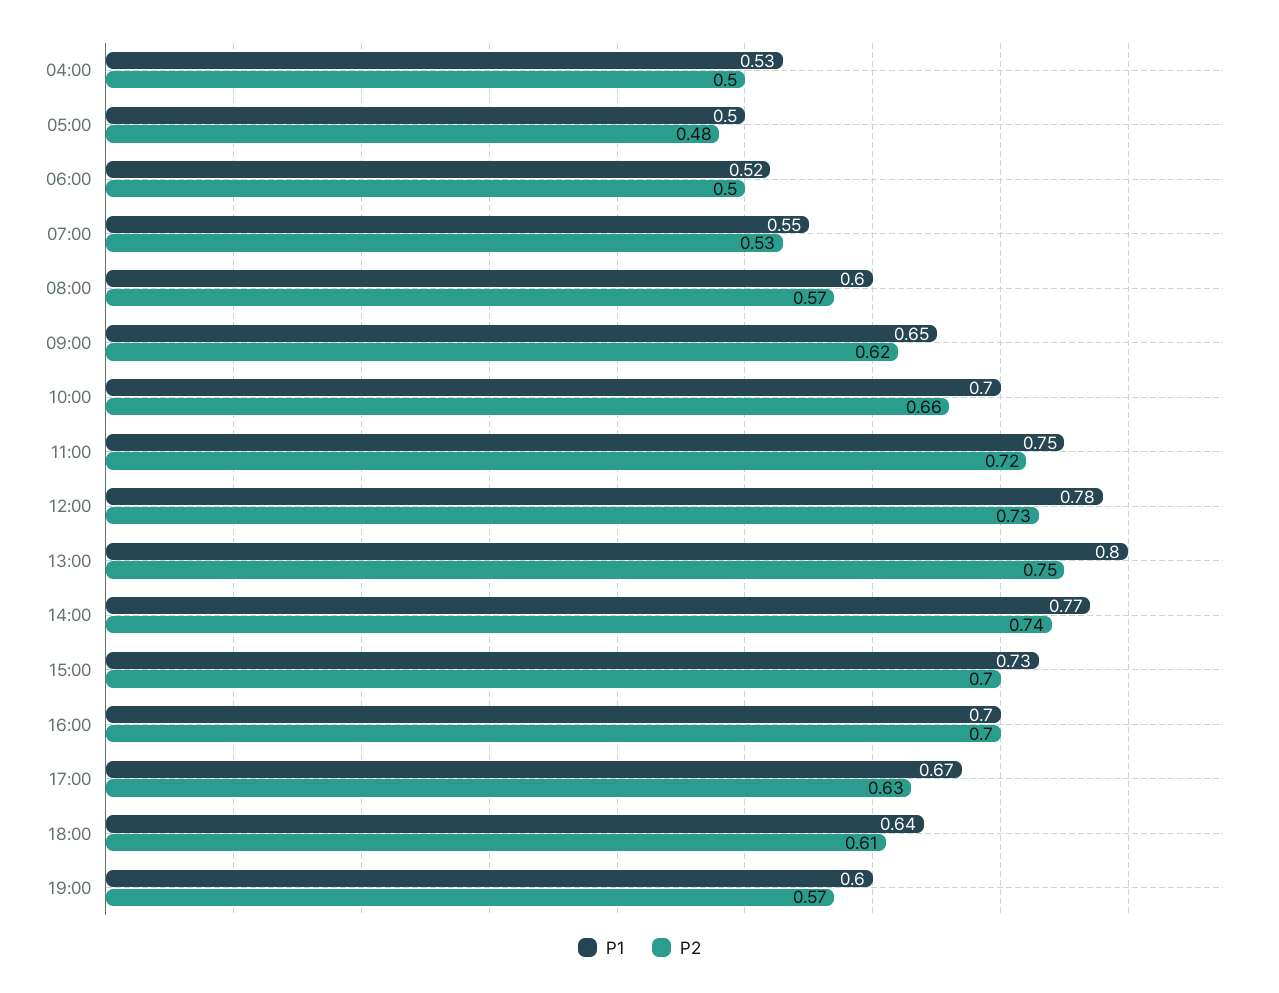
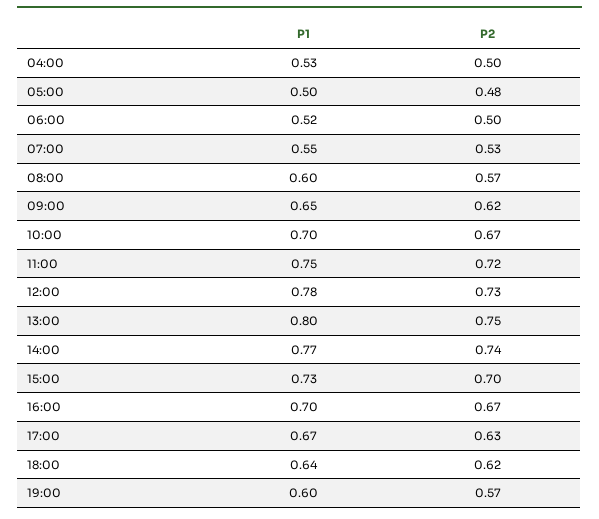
  {
    "P1": {
      "04:00": 0.53,
      "05:00": 0.5,
      "06:00": 0.52,
      "07:00": 0.55,
      "08:00": 0.6,
      "09:00": 0.65,
      "10:00": 0.7,
      "11:00": 0.75,
      "12:00": 0.78,
      "13:00": 0.8,
      "14:00": 0.77,
      "15:00": 0.73,
      "16:00": 0.7,
      "17:00": 0.67,
      "18:00": 0.64,
      "19:00": 0.6
    },
    "P2": {
      "04:00": 0.5,
      "05:00": 0.48,
      "06:00": 0.5,
      "07:00": 0.53,
      "08:00": 0.57,
      "09:00": 0.62,
-     "10:00": 0.66,
+     "10:00": 0.67,
      "11:00": 0.72,
      "12:00": 0.73,
      "13:00": 0.75,
      "14:00": 0.74,
      "15:00": 0.7,
-     "16:00": 0.7,
+     "16:00": 0.67,
      "17:00": 0.63,
-     "18:00": 0.61,
+     "18:00": 0.62,
      "19:00": 0.57
    }
  }

